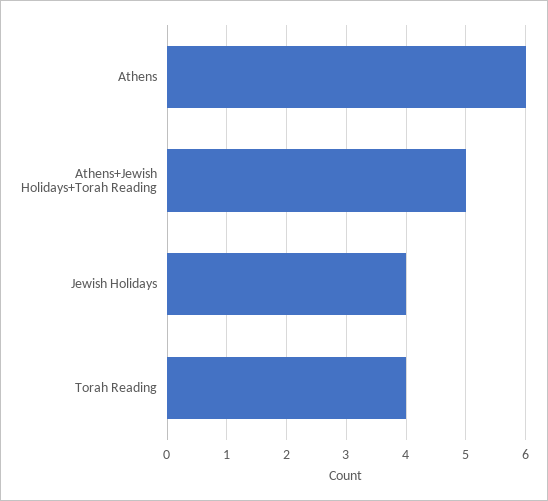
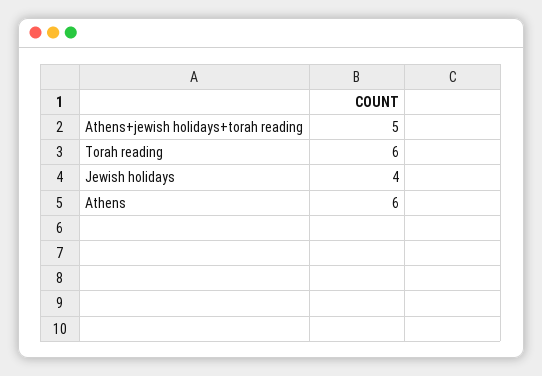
  {
    "Athens": 6,
    "Athens+Jewish Holidays+Torah Reading": 5,
    "Jewish Holidays": 4,
-   "Torah Reading": 4
+   "Torah Reading": 6
  }

